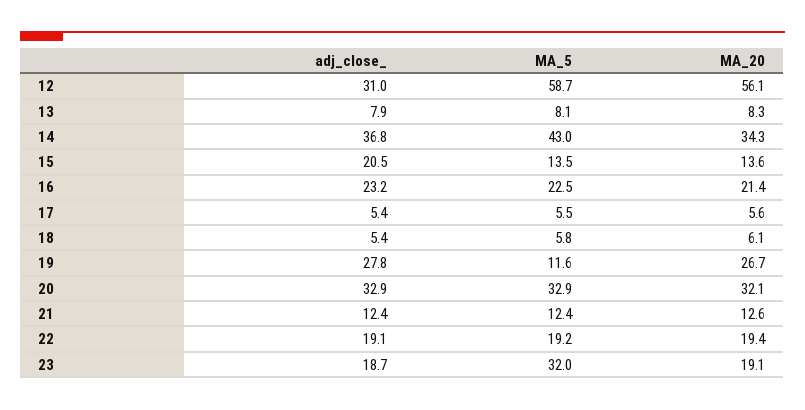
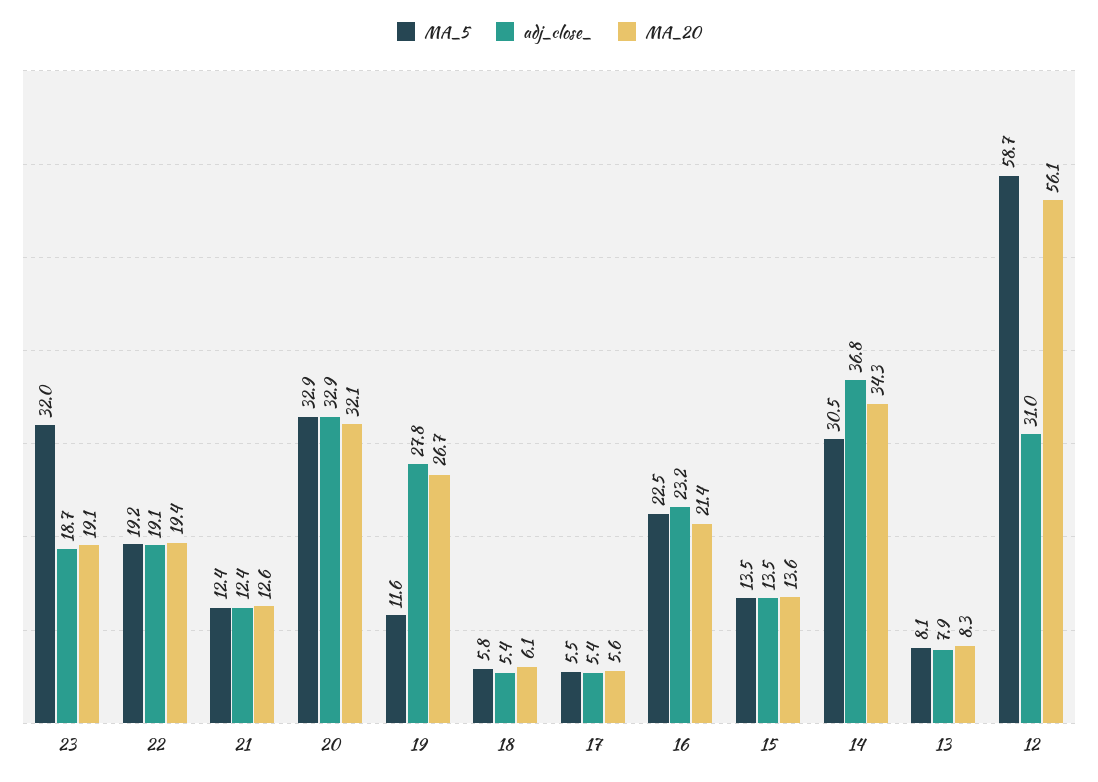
  {
    "adj_close_": {
      "12": 31,
      "13": 7.9,
      "14": 36.8,
-     "15": 20.5,
+     "15": 13.5,
      "16": 23.2,
      "17": 5.4,
      "18": 5.4,
      "19": 27.8,
      "20": 32.9,
      "21": 12.4,
      "22": 19.1,
      "23": 18.7
    },
    "MA_5": {
      "12": 58.7,
      "13": 8.1,
-     "14": 43,
+     "14": 30.5,
      "15": 13.5,
      "16": 22.5,
      "17": 5.5,
      "18": 5.8,
      "19": 11.6,
      "20": 32.9,
      "21": 12.4,
      "22": 19.2,
      "23": 32
    },
    "MA_20": {
      "12": 56.1,
      "13": 8.3,
      "14": 34.3,
      "15": 13.6,
      "16": 21.4,
      "17": 5.6,
      "18": 6.1,
      "19": 26.7,
      "20": 32.1,
      "21": 12.6,
      "22": 19.4,
      "23": 19.1
    }
  }

